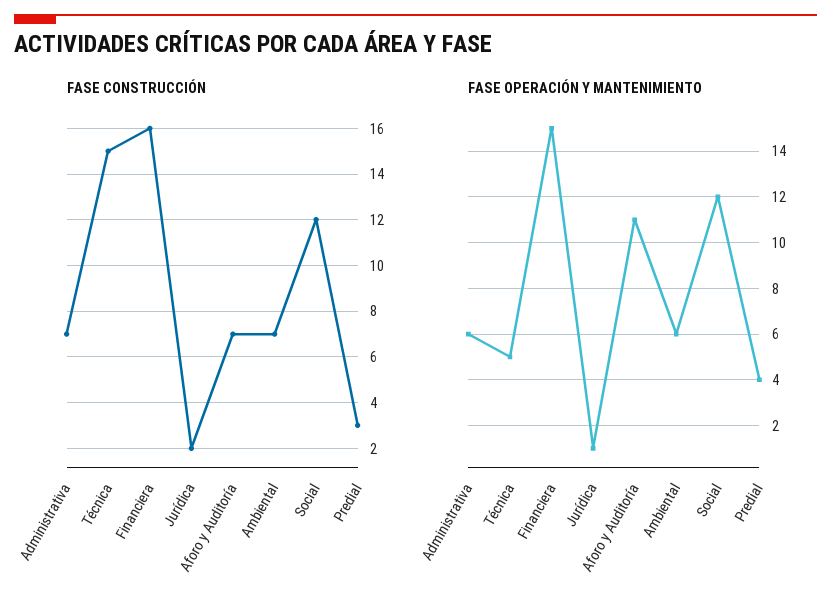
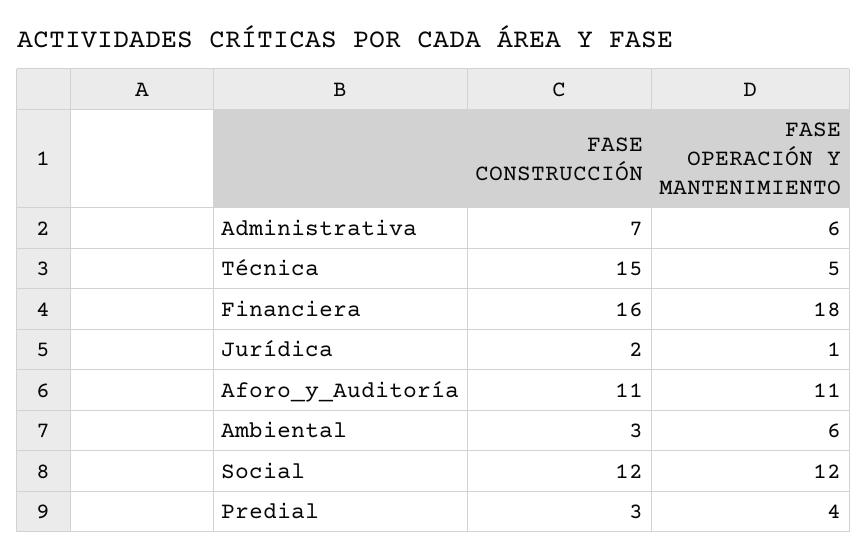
  {
    "FASE CONSTRUCCIÓN": {
      "Administrativa": 7,
      "Técnica": 15,
      "Financiera": 16,
      "Jurídica": 2,
-     "Aforo y Auditoría": 7,
+     "Aforo y Auditoría": 11,
-     "Ambiental": 7,
+     "Ambiental": 3,
      "Social": 12,
      "Predial": 3
    },
    "FASE OPERACIÓN Y MANTENIMIENTO": {
      "Administrativa": 6,
      "Técnica": 5,
-     "Financiera": 15,
+     "Financiera": 18,
      "Jurídica": 1,
      "Aforo y Auditoría": 11,
      "Ambiental": 6,
      "Social": 12,
      "Predial": 4
    }
  }

